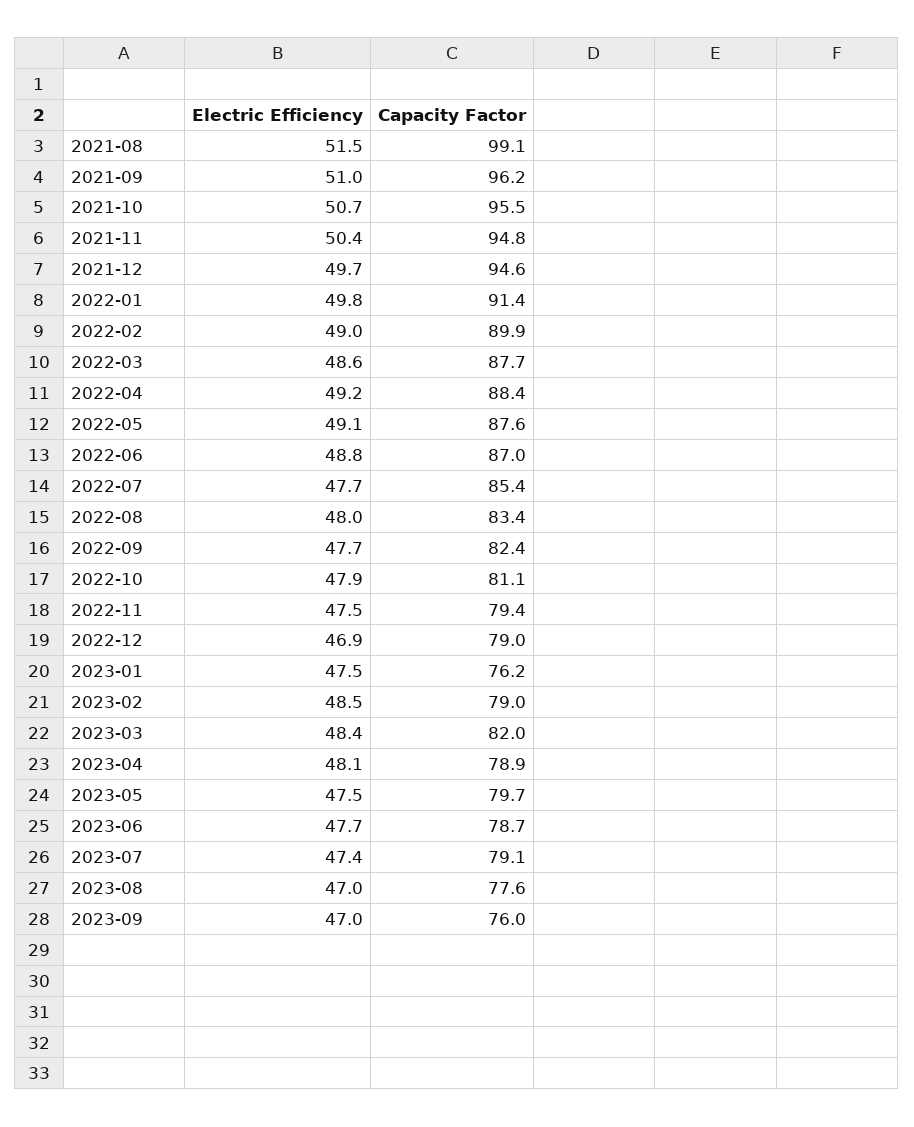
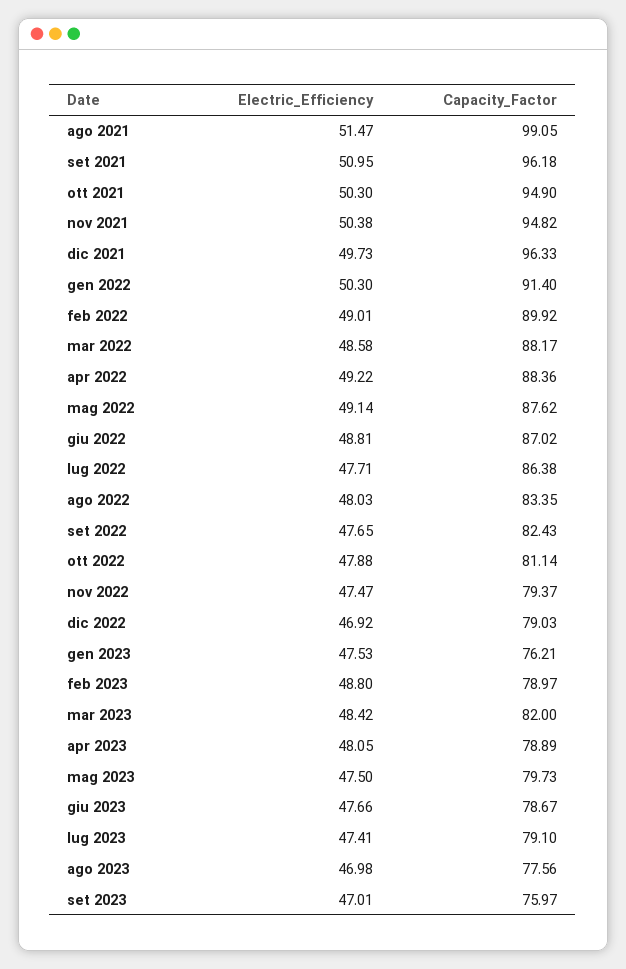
  {
    "Electric Efficiency": {
      "2021-08": 51.47,
      "2021-09": 50.95,
-     "2021-10": 50.7,
+     "2021-10": 50.3,
      "2021-11": 50.38,
      "2021-12": 49.73,
-     "2022-01": 49.8,
+     "2022-01": 50.3,
      "2022-02": 49.01,
      "2022-03": 48.58,
      "2022-04": 49.22,
      "2022-05": 49.14,
      "2022-06": 48.81,
      "2022-07": 47.71,
      "2022-08": 48.03,
      "2022-09": 47.65,
      "2022-10": 47.88,
      "2022-11": 47.47,
      "2022-12": 46.92,
      "2023-01": 47.53,
-     "2023-02": 48.5,
+     "2023-02": 48.8,
      "2023-03": 48.42,
      "2023-04": 48.05,
      "2023-05": 47.5,
      "2023-06": 47.66,
      "2023-07": 47.41,
      "2023-08": 46.98,
      "2023-09": 47.01
    },
    "Capacity Factor": {
      "2021-08": 99.05,
      "2021-09": 96.18,
-     "2021-10": 95.5,
+     "2021-10": 94.9,
      "2021-11": 94.82,
-     "2021-12": 94.6,
+     "2021-12": 96.33,
      "2022-01": 91.4,
      "2022-02": 89.92,
-     "2022-03": 87.7,
+     "2022-03": 88.17,
      "2022-04": 88.36,
      "2022-05": 87.62,
      "2022-06": 87.02,
-     "2022-07": 85.4,
+     "2022-07": 86.38,
      "2022-08": 83.35,
      "2022-09": 82.43,
      "2022-10": 81.14,
      "2022-11": 79.37,
      "2022-12": 79.03,
      "2023-01": 76.21,
      "2023-02": 78.97,
      "2023-03": 82,
      "2023-04": 78.89,
      "2023-05": 79.73,
      "2023-06": 78.67,
      "2023-07": 79.1,
      "2023-08": 77.56,
      "2023-09": 75.97
    }
  }

